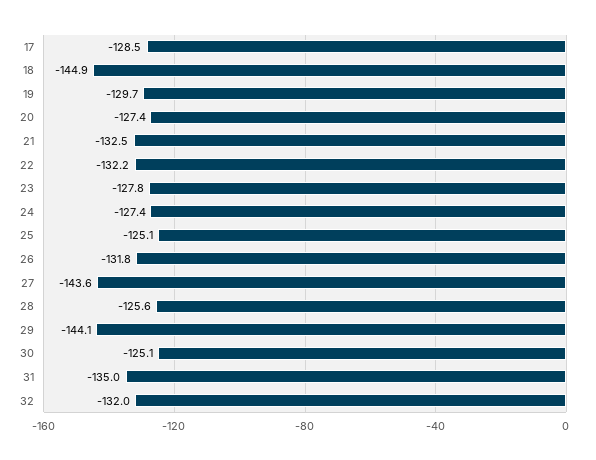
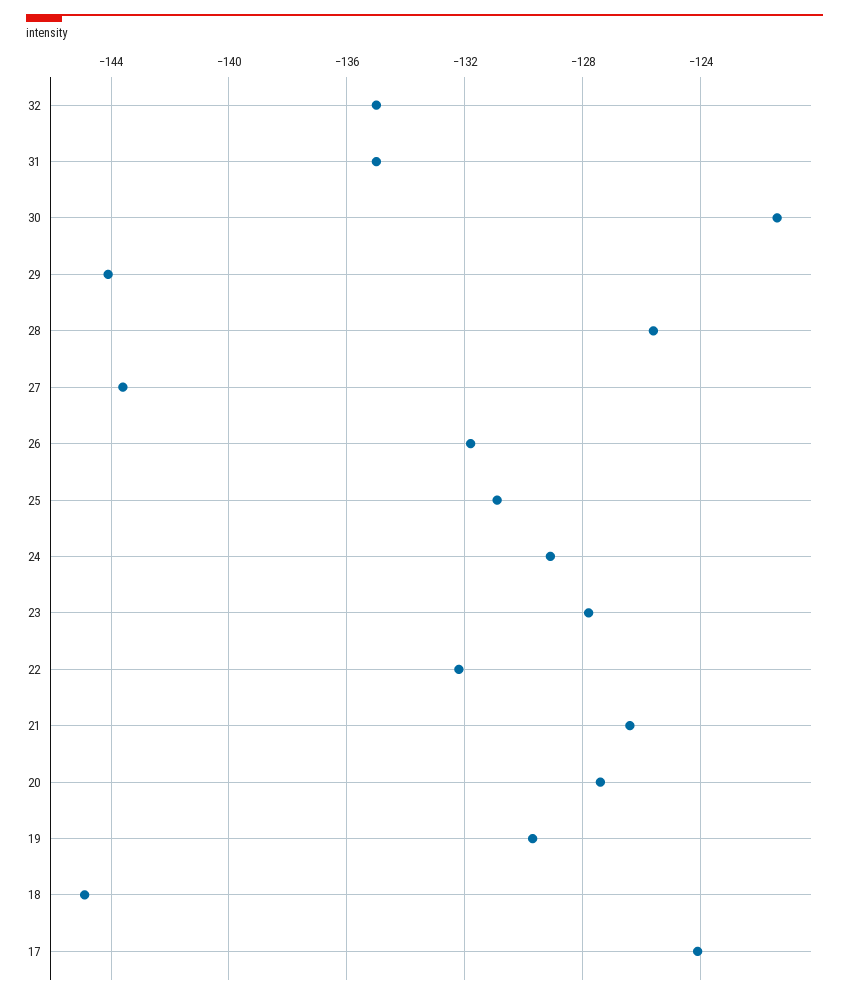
  {
-   "17": -128.5,
+   "17": -124,
    "18": -144.9,
    "19": -129.7,
    "20": -127.4,
-   "21": -132.5,
+   "21": -126.5,
    "22": -132.2,
    "23": -127.8,
-   "24": -127.4,
+   "24": -129,
-   "25": -125.1,
+   "25": -131,
    "26": -131.8,
    "27": -143.6,
    "28": -125.6,
    "29": -144.1,
-   "30": -125.1,
+   "30": -121.5,
    "31": -135,
-   "32": -132
+   "32": -135
  }

